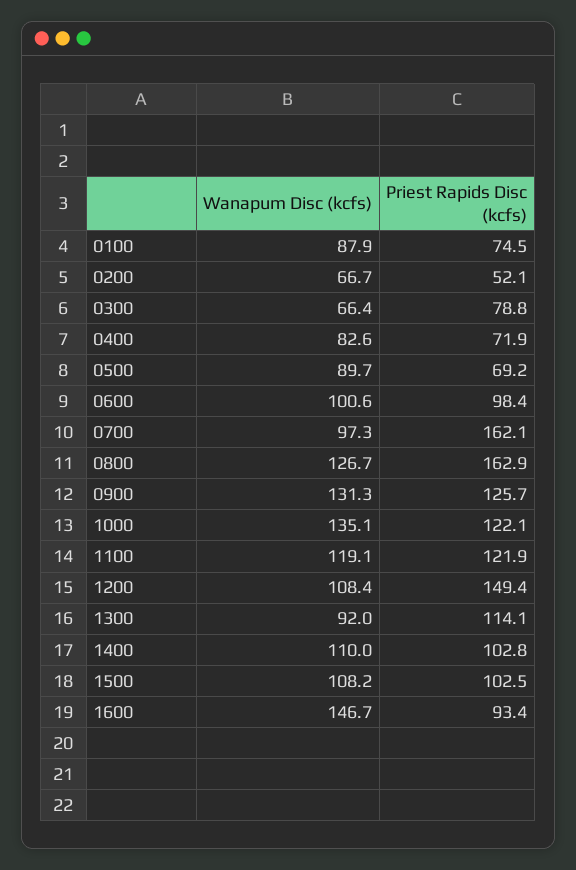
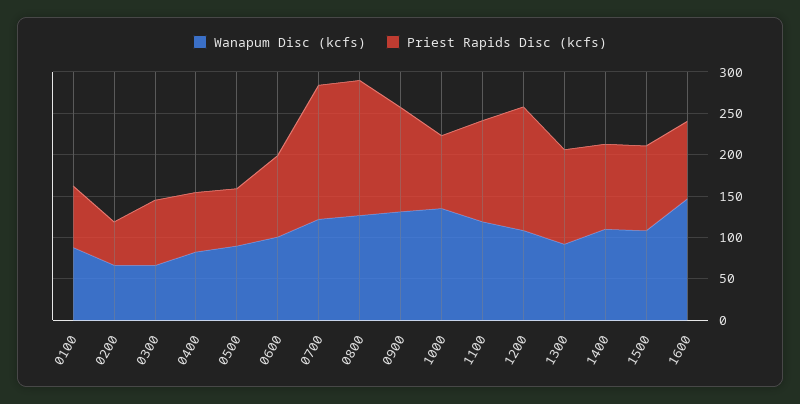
  {
    "Wanapum Disc (kcfs)": {
      "0100": 87.9,
      "0200": 66.7,
      "0300": 66.4,
      "0400": 82.6,
      "0500": 89.7,
      "0600": 100.6,
-     "0700": 97.3,
+     "0700": 120,
      "0800": 126.7,
      "0900": 131.3,
      "1000": 135.1,
      "1100": 119.1,
      "1200": 108.4,
      "1300": 92,
      "1400": 110,
      "1500": 108.2,
      "1600": 146.7
    },
    "Priest Rapids Disc (kcfs)": {
      "0100": 74.5,
      "0200": 52.1,
      "0300": 78.8,
      "0400": 71.9,
      "0500": 69.2,
      "0600": 98.4,
      "0700": 162.1,
      "0800": 162.9,
      "0900": 125.7,
-     "1000": 122.1,
+     "1000": 90,
      "1100": 121.9,
      "1200": 149.4,
      "1300": 114.1,
      "1400": 102.8,
      "1500": 102.5,
      "1600": 93.4
    }
  }

